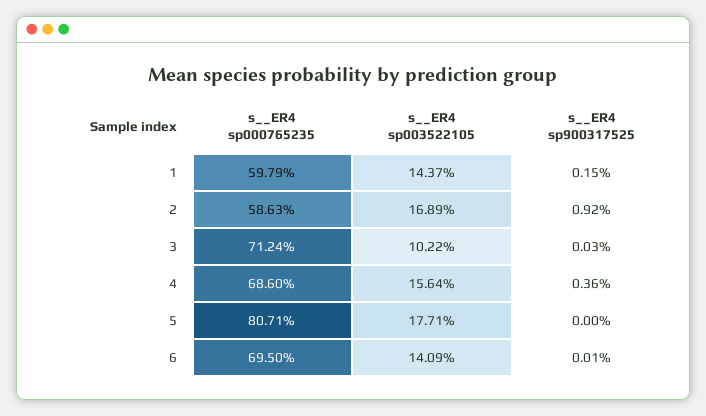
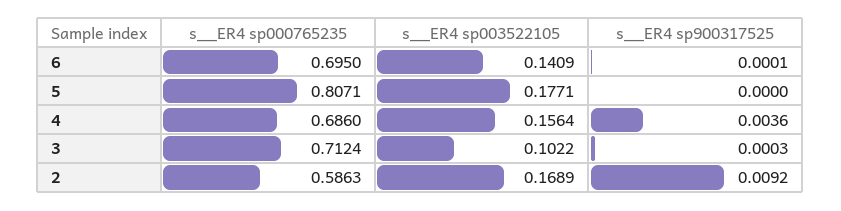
  {
    "s__ER4 sp000765235": {
-     "1": 0.5979,
      "2": 0.5863,
      "3": 0.7124,
      "4": 0.686,
      "5": 0.8071,
      "6": 0.695
    },
    "s__ER4 sp003522105": {
-     "1": 0.1437,
      "2": 0.1689,
      "3": 0.1022,
      "4": 0.1564,
      "5": 0.1771,
      "6": 0.1409
    },
    "s__ER4 sp900317525": {
-     "1": 0.0015,
      "2": 0.0092,
      "3": 0.0003,
      "4": 0.0036,
      "5": 0,
      "6": 0.0001
    }
  }

